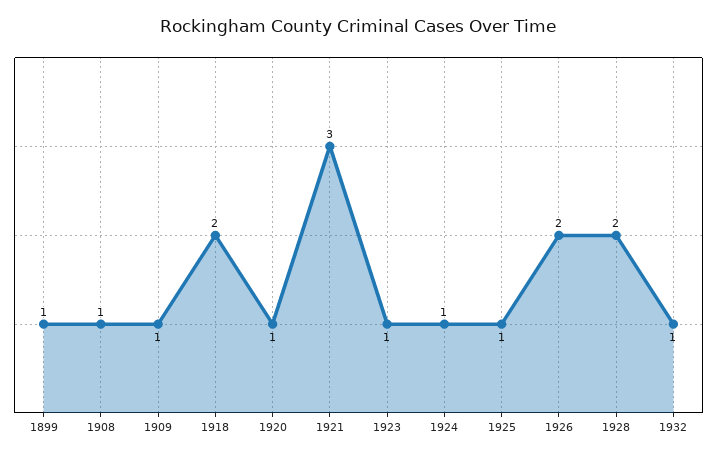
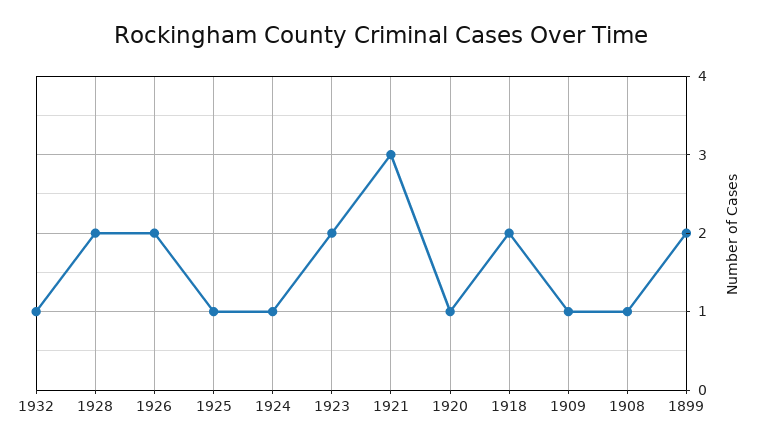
  {
-   "1899": 1,
+   "1899": 2,
    "1908": 1,
    "1909": 1,
    "1918": 2,
    "1920": 1,
    "1921": 3,
-   "1923": 1,
+   "1923": 2,
    "1924": 1,
    "1925": 1,
    "1926": 2,
    "1928": 2,
    "1932": 1
  }

